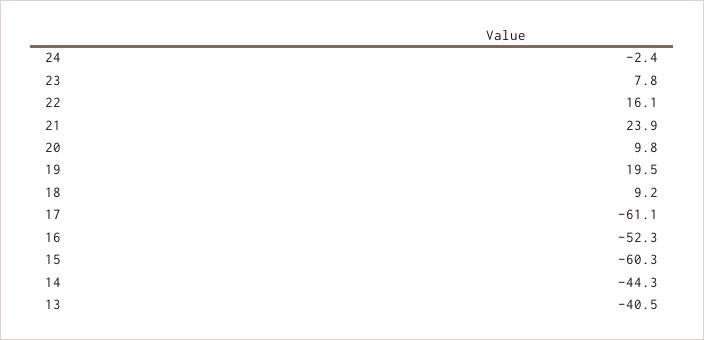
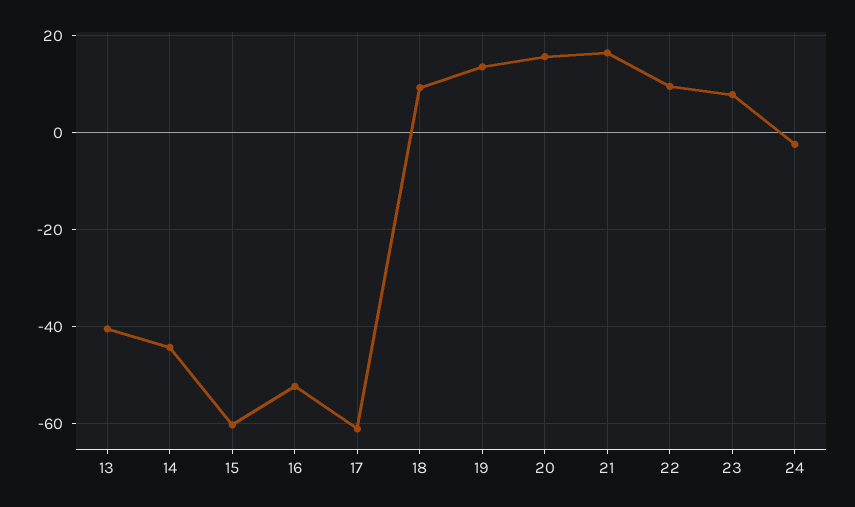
  {
    "24": -2.4,
    "23": 7.8,
-   "22": 16.1,
+   "22": 10,
-   "21": 23.9,
+   "21": 16,
-   "20": 9.8,
+   "20": 16,
-   "19": 19.5,
+   "19": 14,
    "18": 9.2,
    "17": -61.1,
    "16": -52.3,
    "15": -60.3,
    "14": -44.3,
    "13": -40.5
  }

